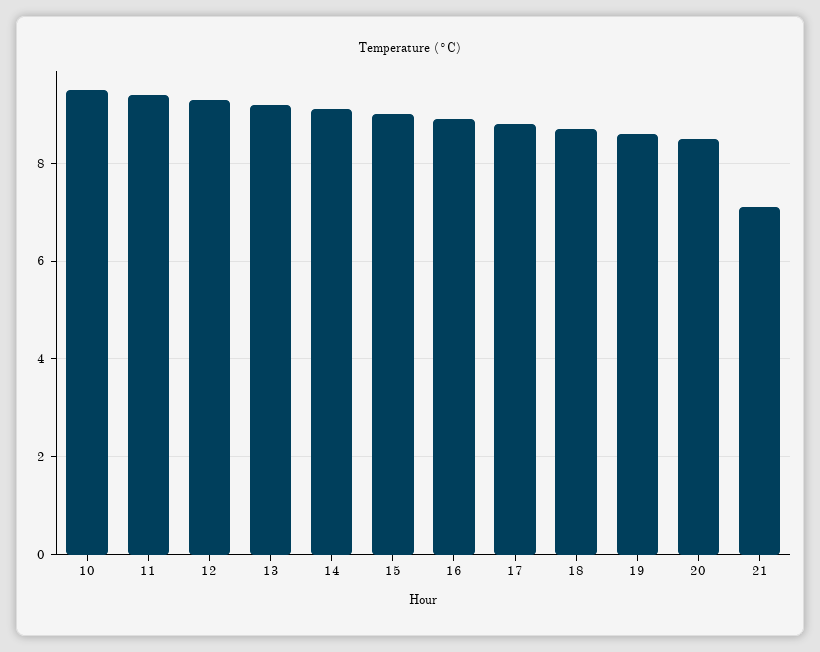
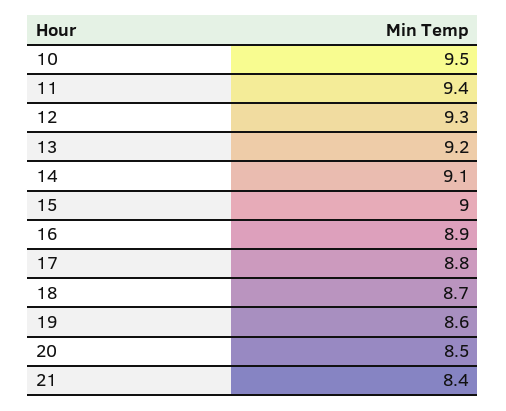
  {
    "10": 9.5,
    "11": 9.4,
    "12": 9.3,
    "13": 9.2,
    "14": 9.1,
    "15": 9,
    "16": 8.9,
    "17": 8.8,
    "18": 8.7,
    "19": 8.6,
    "20": 8.5,
-   "21": 7
+   "21": 8.4
  }

